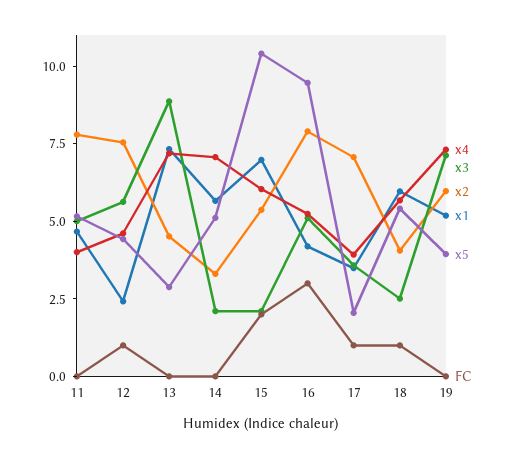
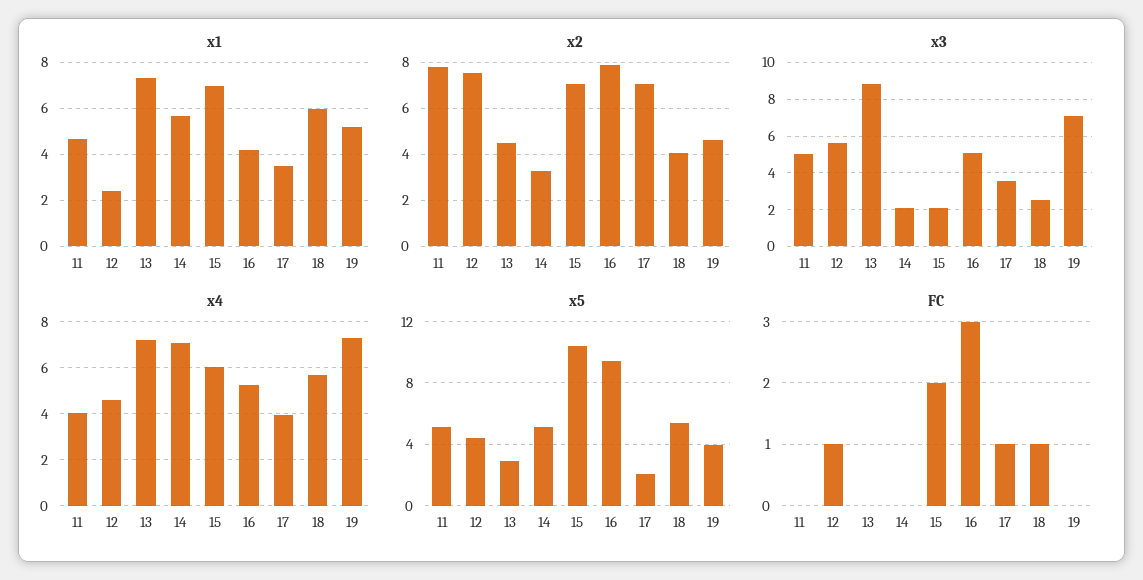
  {
    "x4": {
      "11": 4,
      "12": 4.5,
      "13": 7,
      "14": 7,
      "15": 6,
      "16": 5,
      "17": 4,
      "18": 5.5,
      "19": 7.5
    },
    "x3": {
      "11": 5,
      "12": 5.5,
      "13": 9,
      "14": 2,
      "15": 2,
      "16": 5,
      "17": 3.5,
      "18": 2.5,
      "19": 7
    },
    "x2": {
      "11": 8,
      "12": 7.5,
      "13": 4.5,
      "14": 3.5,
-     "15": 5.5,
+     "15": 7,
      "16": 8,
      "17": 7,
      "18": 4,
-     "19": 6
+     "19": 4.5
    },
    "x1": {
      "11": 4.5,
      "12": 2.5,
      "13": 7.5,
      "14": 5.5,
      "15": 7,
      "16": 4,
      "17": 3.5,
      "18": 6,
      "19": 5
    },
    "x5": {
      "11": 5,
      "12": 4.5,
      "13": 3,
      "14": 5,
      "15": 10.5,
      "16": 9.5,
      "17": 2,
      "18": 5.5,
      "19": 4
    },
    "FC": {
      "11": 0,
      "12": 1,
      "13": 0,
      "14": 0,
      "15": 2,
      "16": 3,
      "17": 1,
      "18": 1,
      "19": 0
    }
  }

